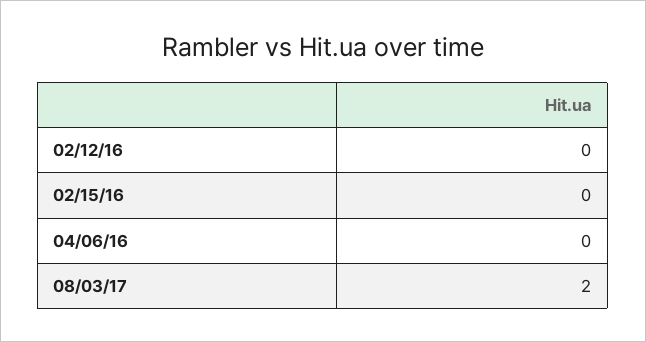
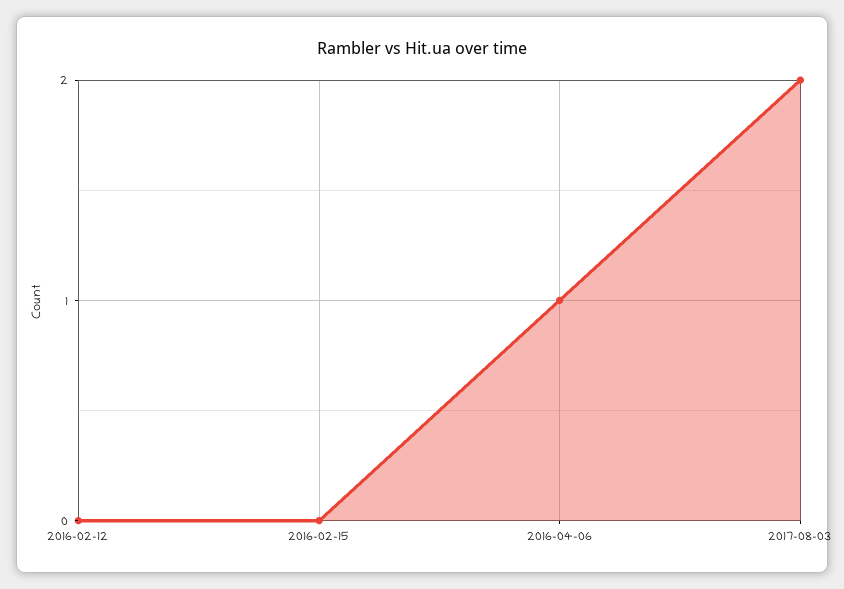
  {
    "02/12/16": 0,
    "02/15/16": 0,
-   "04/06/16": 0,
+   "04/06/16": 1,
    "08/03/17": 2
  }

